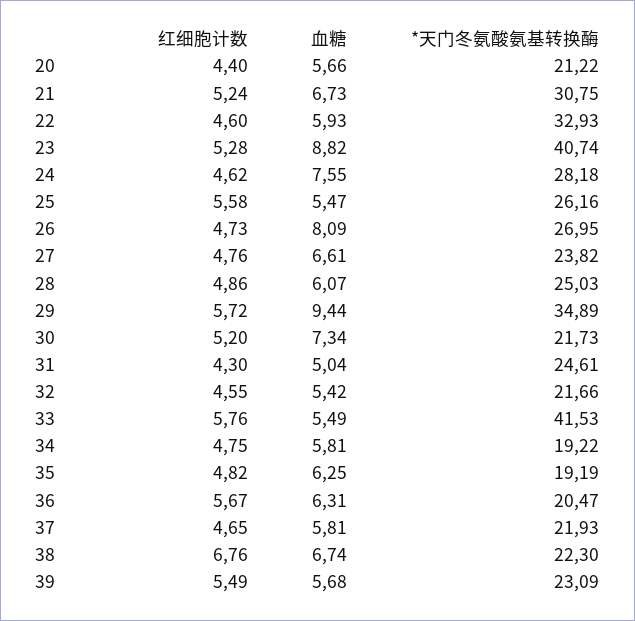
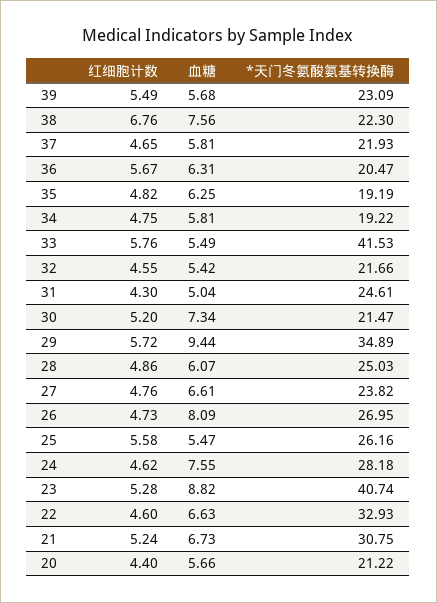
  {
    "红细胞计数": {
      "20": 4.4,
      "21": 5.24,
      "22": 4.6,
      "23": 5.28,
      "24": 4.62,
      "25": 5.58,
      "26": 4.73,
      "27": 4.76,
      "28": 4.86,
      "29": 5.72,
      "30": 5.2,
      "31": 4.3,
      "32": 4.55,
      "33": 5.76,
      "34": 4.75,
      "35": 4.82,
      "36": 5.67,
      "37": 4.65,
      "38": 6.76,
      "39": 5.49
    },
    "血糖": {
      "20": 5.66,
      "21": 6.73,
-     "22": 5.93,
+     "22": 6.63,
      "23": 8.82,
      "24": 7.55,
      "25": 5.47,
      "26": 8.09,
      "27": 6.61,
      "28": 6.07,
      "29": 9.44,
      "30": 7.34,
      "31": 5.04,
      "32": 5.42,
      "33": 5.49,
      "34": 5.81,
      "35": 6.25,
      "36": 6.31,
      "37": 5.81,
-     "38": 6.74,
+     "38": 7.56,
      "39": 5.68
    },
    "*天门冬氨酸氨基转换酶": {
      "20": 21.22,
      "21": 30.75,
      "22": 32.93,
      "23": 40.74,
      "24": 28.18,
      "25": 26.16,
      "26": 26.95,
      "27": 23.82,
      "28": 25.03,
      "29": 34.89,
-     "30": 21.73,
+     "30": 21.47,
      "31": 24.61,
      "32": 21.66,
      "33": 41.53,
      "34": 19.22,
      "35": 19.19,
      "36": 20.47,
      "37": 21.93,
      "38": 22.3,
      "39": 23.09
    }
  }

